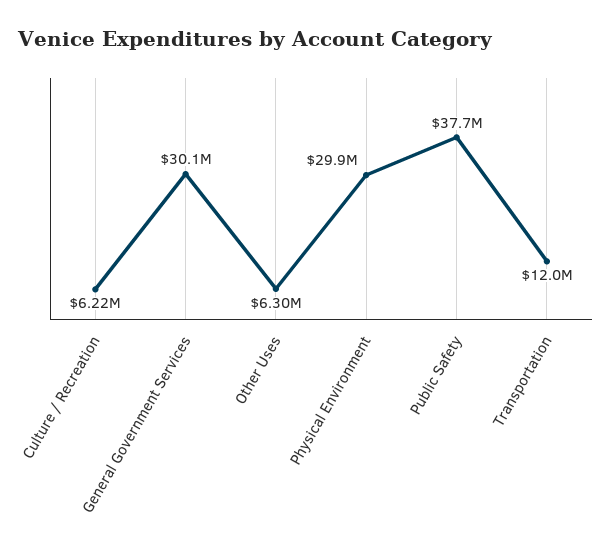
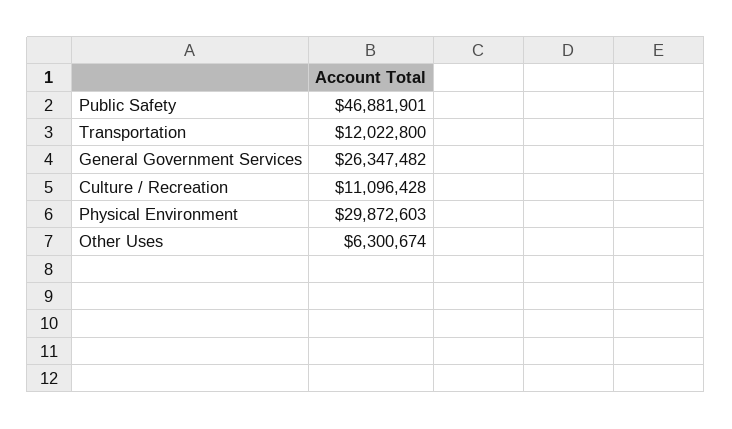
  {
-   "Culture / Recreation": 6220000,
+   "Culture / Recreation": 11096428,
-   "General Government Services": 30100000,
+   "General Government Services": 26347482,
    "Other Uses": 6300674,
    "Physical Environment": 29872603,
-   "Public Safety": 37700000,
+   "Public Safety": 46881901,
    "Transportation": 12022800
  }

